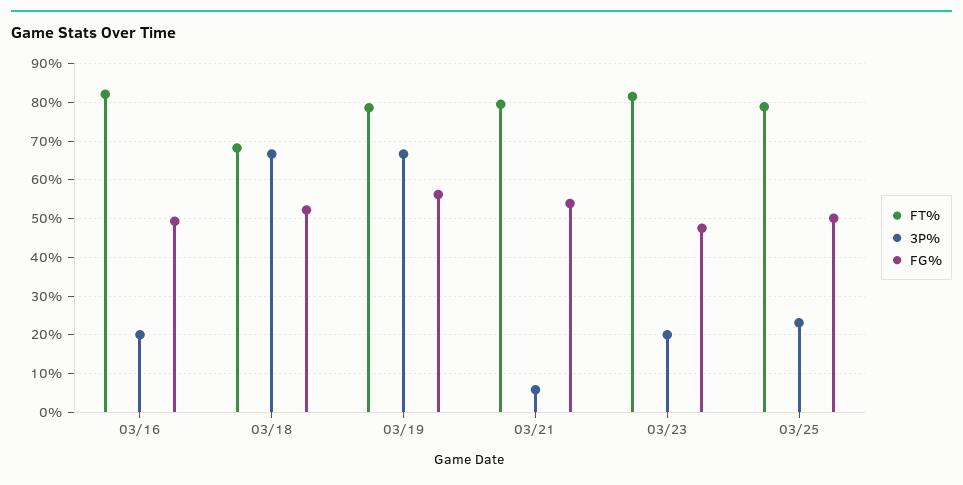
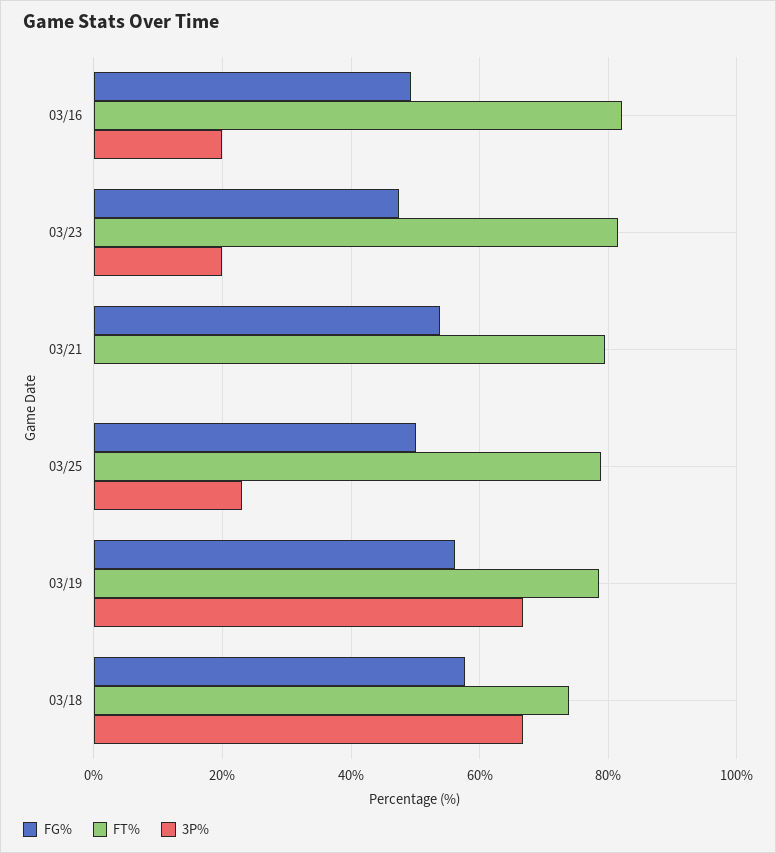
  {
    "FT%": {
      "03/16": 82,
-     "03/18": 68,
+     "03/18": 74,
      "03/19": 78,
      "03/21": 80,
      "03/23": 82,
      "03/25": 78
    },
    "3P%": {
      "03/16": 20,
      "03/18": 66,
      "03/19": 66,
-     "03/21": 6,
+     "03/21": 0,
      "03/23": 20,
      "03/25": 24
    },
    "FG%": {
      "03/16": 50,
-     "03/18": 52,
+     "03/18": 58,
      "03/19": 56,
      "03/21": 54,
      "03/23": 48,
      "03/25": 50
    }
  }

